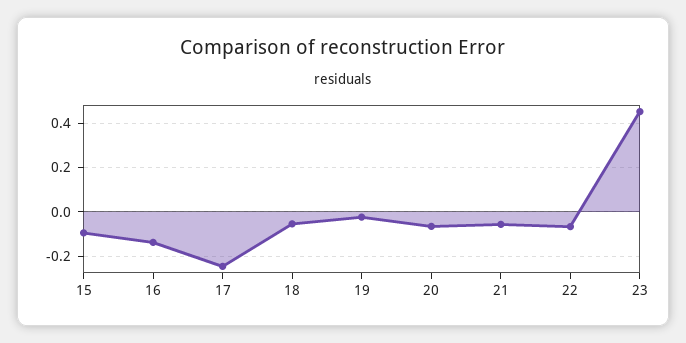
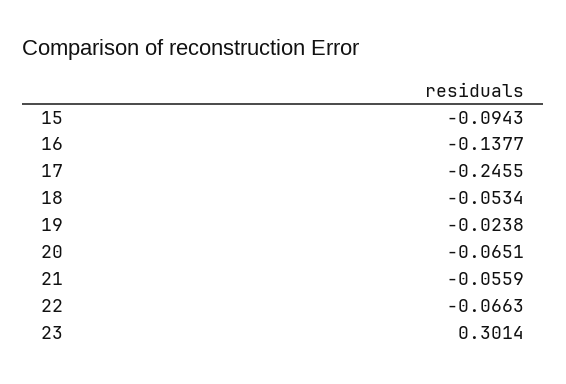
  {
    "15": -0.0943,
    "16": -0.1377,
    "17": -0.2455,
    "18": -0.0534,
    "19": -0.0238,
    "20": -0.0651,
    "21": -0.0559,
    "22": -0.0663,
-   "23": 0.45
+   "23": 0.3014
  }

